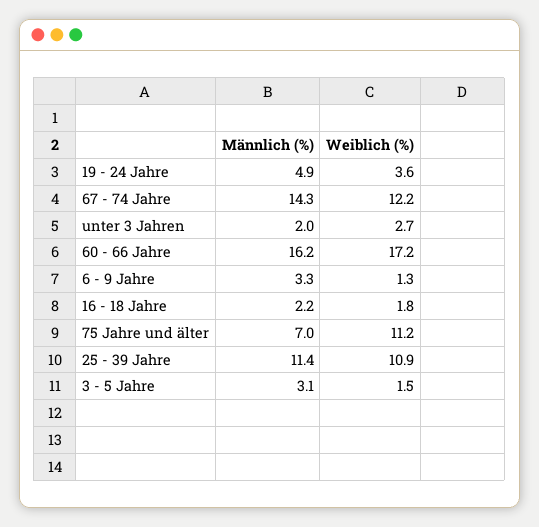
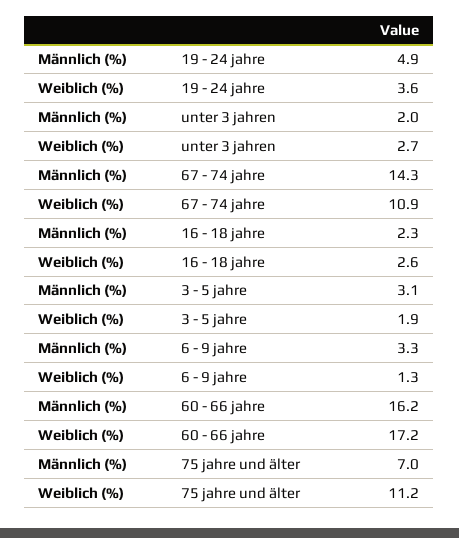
  {
    "Männlich (%)": {
      "19 - 24 Jahre": 4.9,
      "67 - 74 Jahre": 14.3,
      "unter 3 Jahren": 2,
      "60 - 66 Jahre": 16.2,
      "6 - 9 Jahre": 3.3,
-     "16 - 18 Jahre": 2.2,
+     "16 - 18 Jahre": 2.3,
      "75 Jahre und älter": 7,
-     "25 - 39 Jahre": 11.4,
      "3 - 5 Jahre": 3.1
    },
    "Weiblich (%)": {
      "19 - 24 Jahre": 3.6,
-     "67 - 74 Jahre": 12.2,
+     "67 - 74 Jahre": 10.9,
      "unter 3 Jahren": 2.7,
      "60 - 66 Jahre": 17.2,
      "6 - 9 Jahre": 1.3,
-     "16 - 18 Jahre": 1.8,
+     "16 - 18 Jahre": 2.6,
      "75 Jahre und älter": 11.2,
-     "25 - 39 Jahre": 10.9,
-     "3 - 5 Jahre": 1.5
+     "3 - 5 Jahre": 1.9
    }
  }

